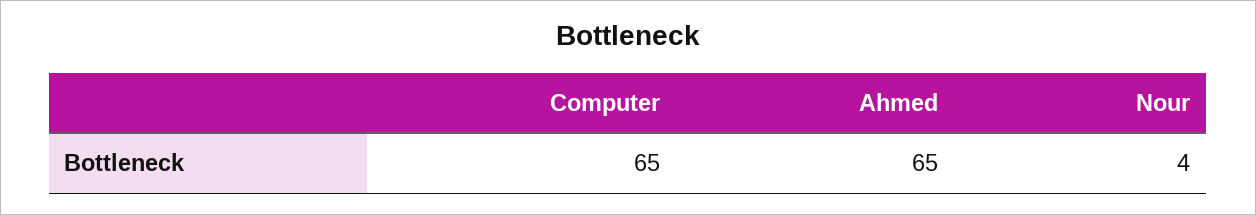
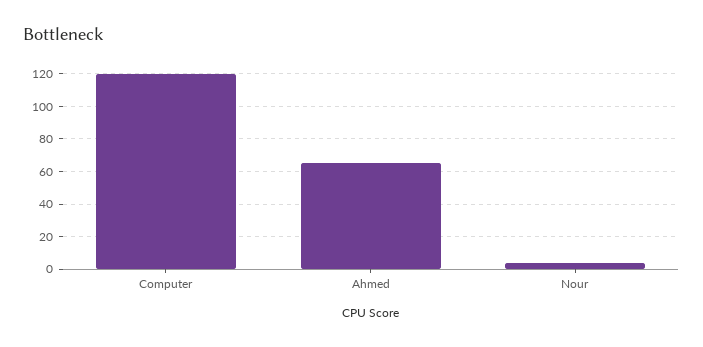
  {
-   "Computer": 65,
+   "Computer": 120,
    "Ahmed": 65,
    "Nour": 4
  }

